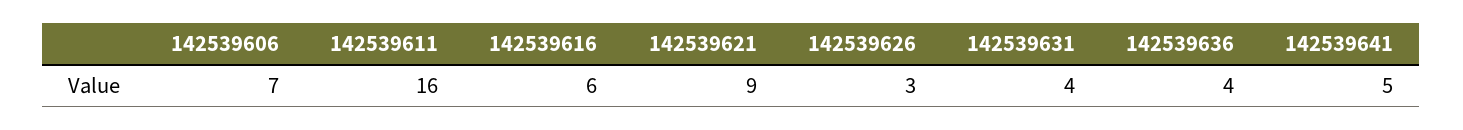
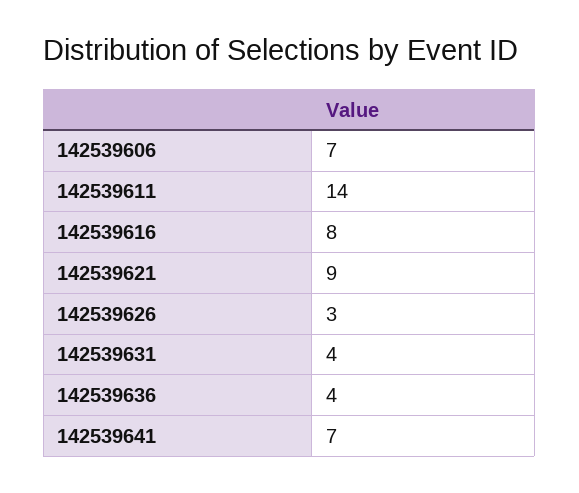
  {
    "142539606": 7,
-   "142539611": 16,
+   "142539611": 14,
-   "142539616": 6,
+   "142539616": 8,
    "142539621": 9,
    "142539626": 3,
    "142539631": 4,
    "142539636": 4,
-   "142539641": 5
+   "142539641": 7
  }

